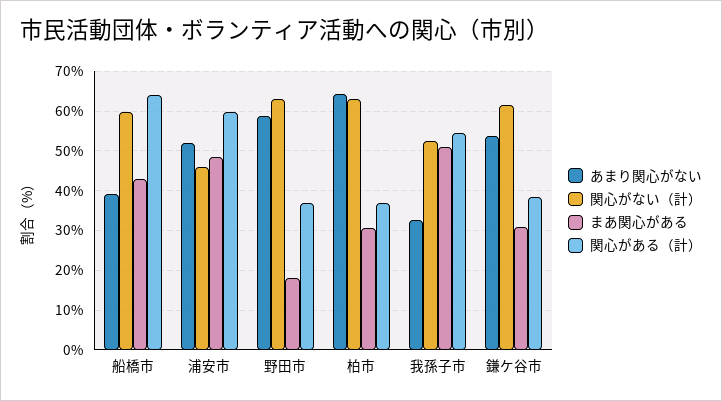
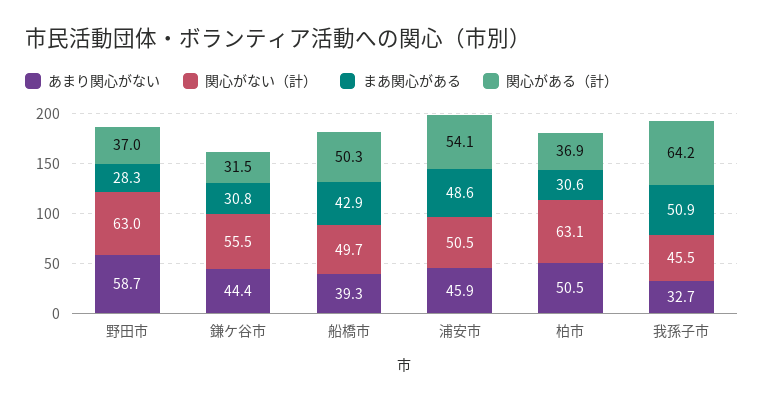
  {
    "あまり関心がない": {
      "船橋市": 39.3,
-     "浦安市": 52,
+     "浦安市": 45.9,
      "野田市": 58.7,
-     "柏市": 64,
+     "柏市": 50.5,
      "我孫子市": 32.7,
-     "鎌ケ谷市": 54
+     "鎌ケ谷市": 44.4
    },
    "関心がない（計）": {
-     "船橋市": 60,
+     "船橋市": 49.7,
-     "浦安市": 46,
+     "浦安市": 50.5,
      "野田市": 63,
      "柏市": 63.1,
-     "我孫子市": 52,
+     "我孫子市": 45.5,
-     "鎌ケ谷市": 62
+     "鎌ケ谷市": 55.5
    },
    "まあ関心がある": {
      "船橋市": 42.9,
      "浦安市": 48.6,
-     "野田市": 18,
+     "野田市": 28.3,
      "柏市": 30.6,
      "我孫子市": 50.9,
      "鎌ケ谷市": 30.8
    },
    "関心がある（計）": {
-     "船橋市": 64,
+     "船橋市": 50.3,
-     "浦安市": 60,
+     "浦安市": 54.1,
      "野田市": 37,
      "柏市": 36.9,
-     "我孫子市": 54,
+     "我孫子市": 64.2,
-     "鎌ケ谷市": 38
+     "鎌ケ谷市": 31.5
    }
  }

